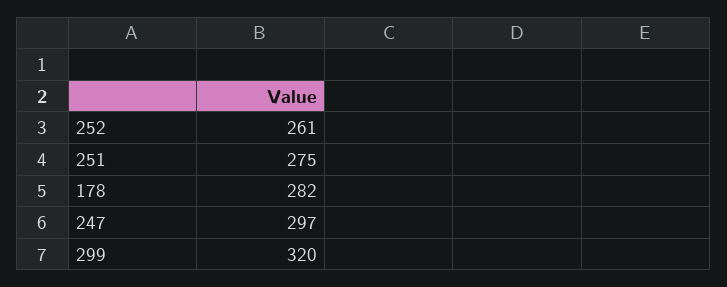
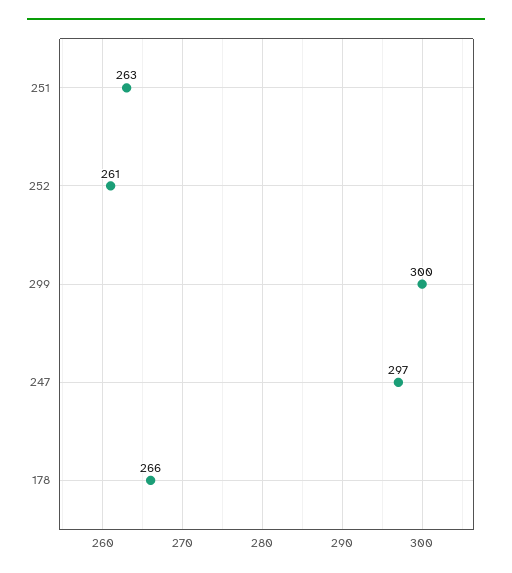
  {
    "252": 261,
-   "251": 275,
+   "251": 263,
-   "178": 282,
+   "178": 266,
    "247": 297,
-   "299": 320
+   "299": 300
  }

